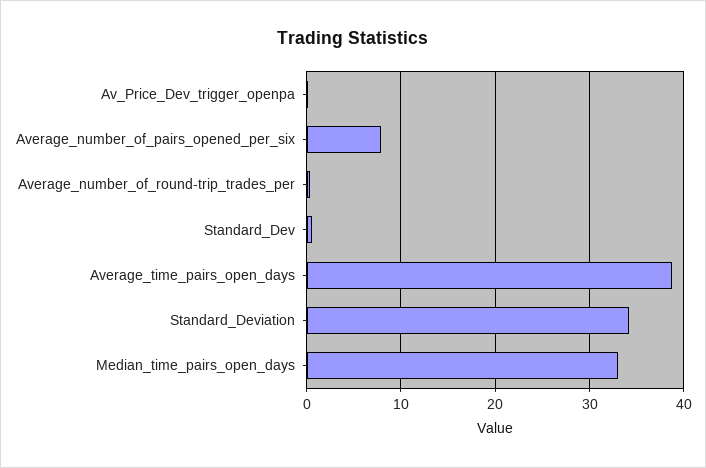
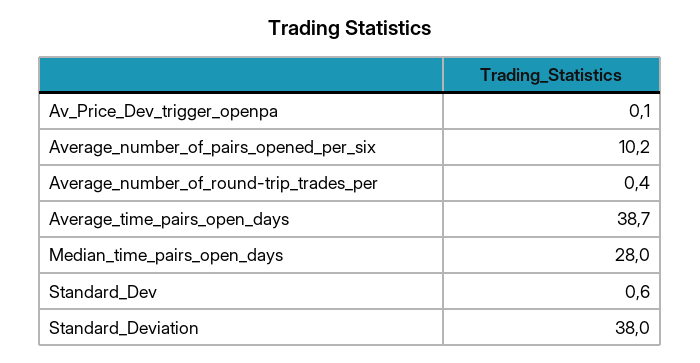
  {
    "Av_Price_Dev_trigger_openpa": 0.1,
-   "Average_number_of_pairs_opened_per_six": 8,
+   "Average_number_of_pairs_opened_per_six": 10.2,
    "Average_number_of_round-trip_trades_per": 0.4,
    "Standard_Dev": 0.6,
    "Average_time_pairs_open_days": 38.7,
-   "Standard_Deviation": 34,
+   "Standard_Deviation": 38,
-   "Median_time_pairs_open_days": 33
+   "Median_time_pairs_open_days": 28
  }

